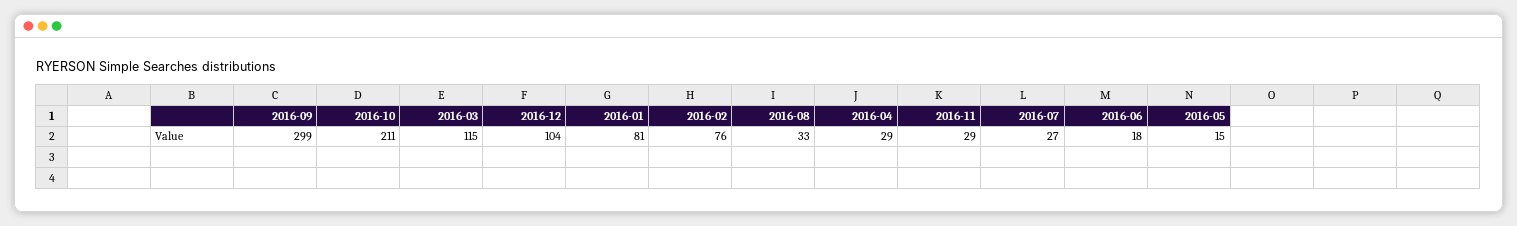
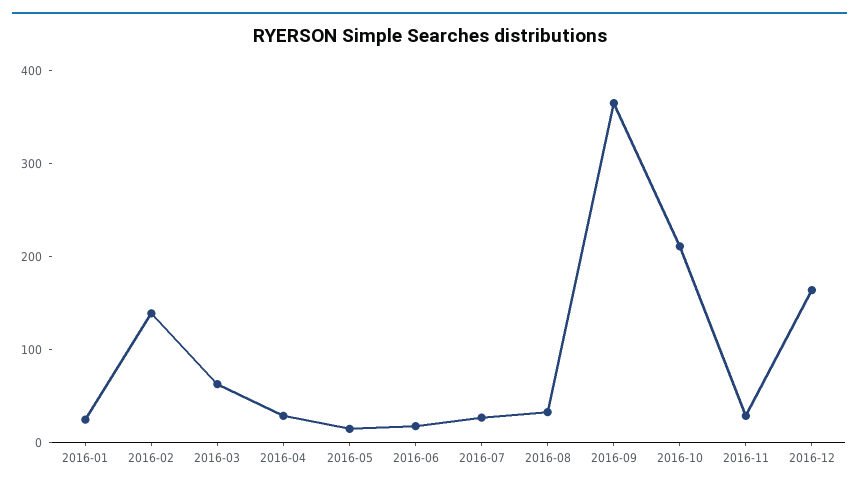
  {
-   "2016-09": 299,
+   "2016-09": 360,
    "2016-10": 211,
-   "2016-03": 115,
+   "2016-03": 60,
-   "2016-12": 104,
+   "2016-12": 160,
-   "2016-01": 81,
+   "2016-01": 20,
-   "2016-02": 76,
+   "2016-02": 140,
    "2016-08": 33,
    "2016-04": 29,
    "2016-11": 29,
    "2016-07": 27,
    "2016-06": 18,
    "2016-05": 15
  }

